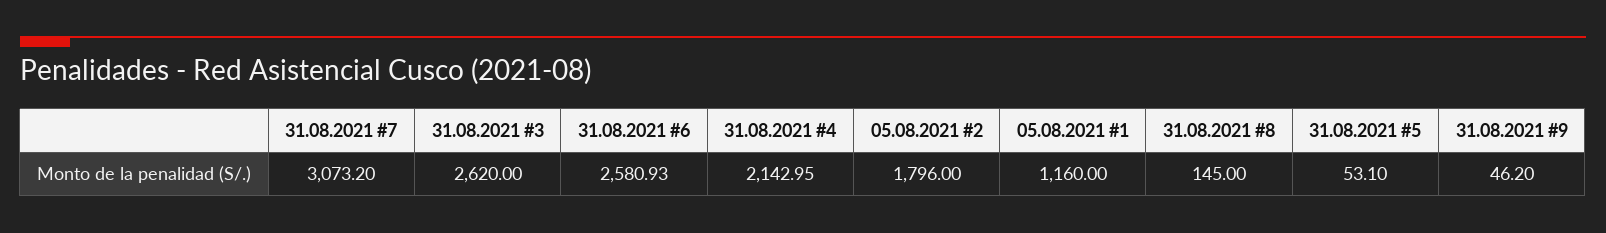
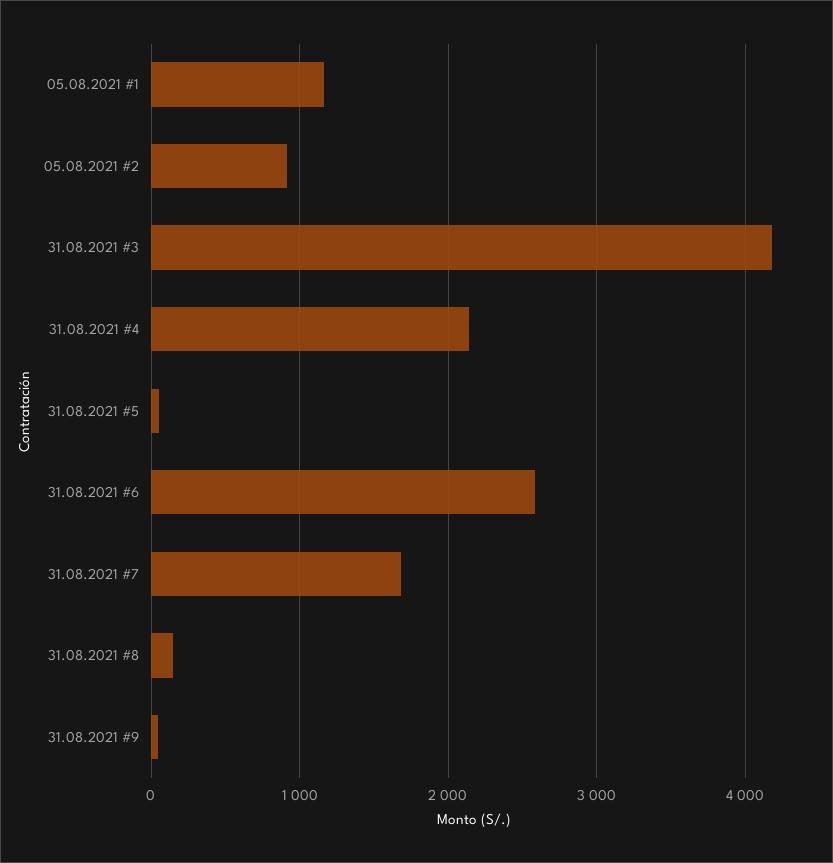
  {
-   "31.08.2021 #7": 3073.2,
+   "31.08.2021 #7": 1700,
-   "31.08.2021 #3": 2620,
+   "31.08.2021 #3": 4200,
    "31.08.2021 #6": 2580.93,
    "31.08.2021 #4": 2142.95,
-   "05.08.2021 #2": 1796,
+   "05.08.2021 #2": 900,
    "05.08.2021 #1": 1160,
    "31.08.2021 #8": 145,
    "31.08.2021 #5": 53.1,
    "31.08.2021 #9": 46.2
  }

